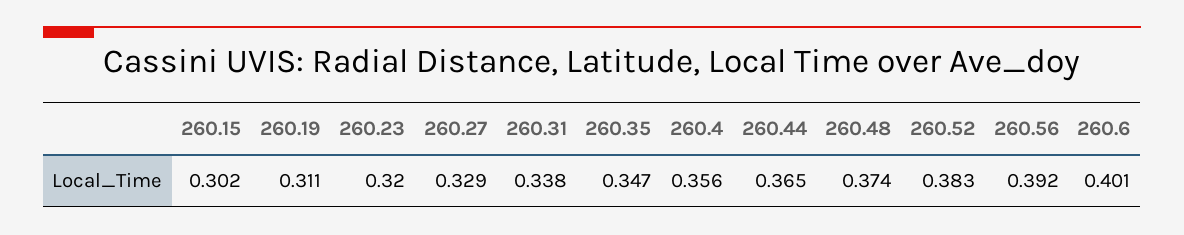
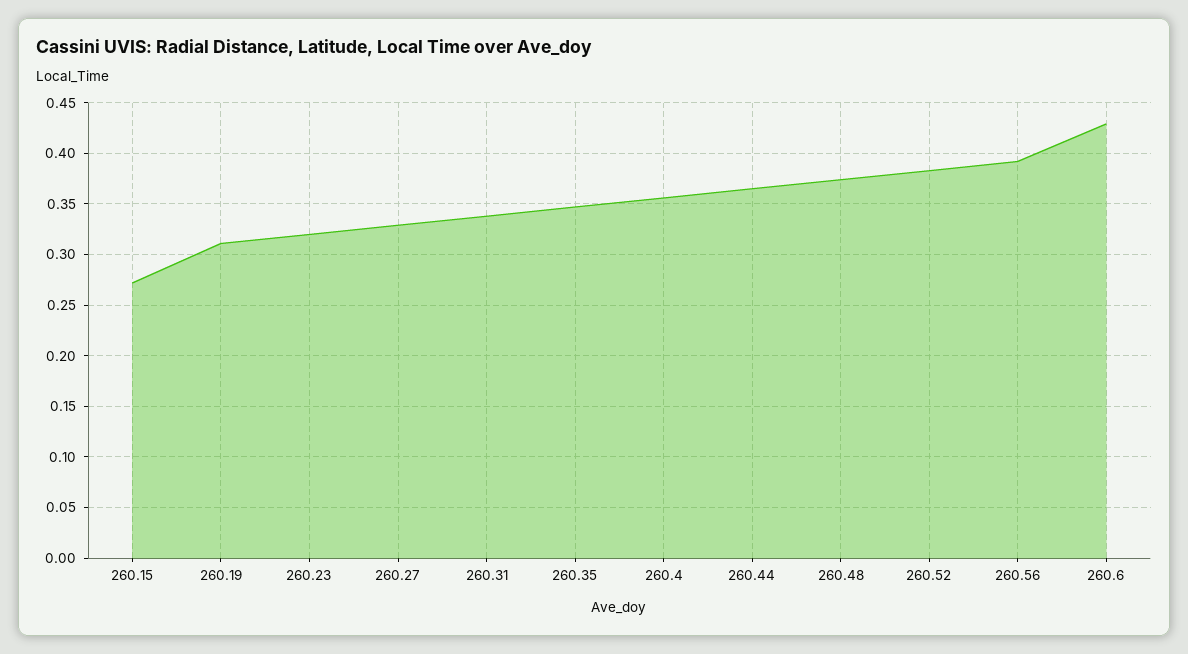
  {
-   "260.15": 0.302,
+   "260.15": 0.27,
    "260.19": 0.311,
    "260.23": 0.32,
    "260.27": 0.329,
    "260.31": 0.338,
    "260.35": 0.347,
    "260.4": 0.356,
    "260.44": 0.365,
    "260.48": 0.374,
    "260.52": 0.383,
    "260.56": 0.392,
-   "260.6": 0.401
+   "260.6": 0.43
  }

